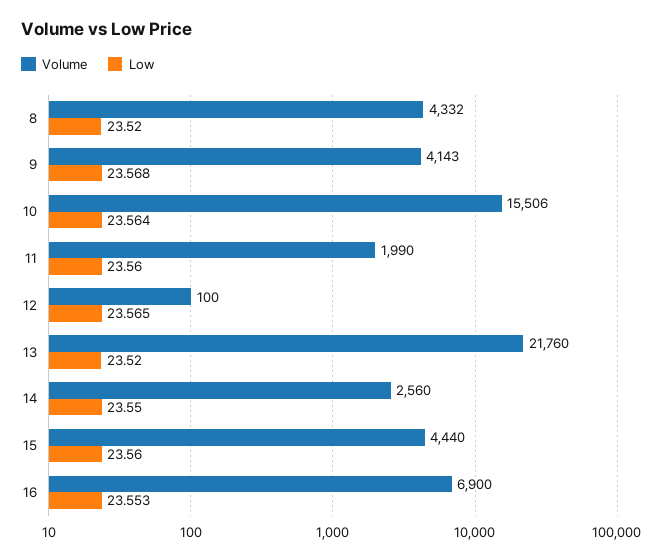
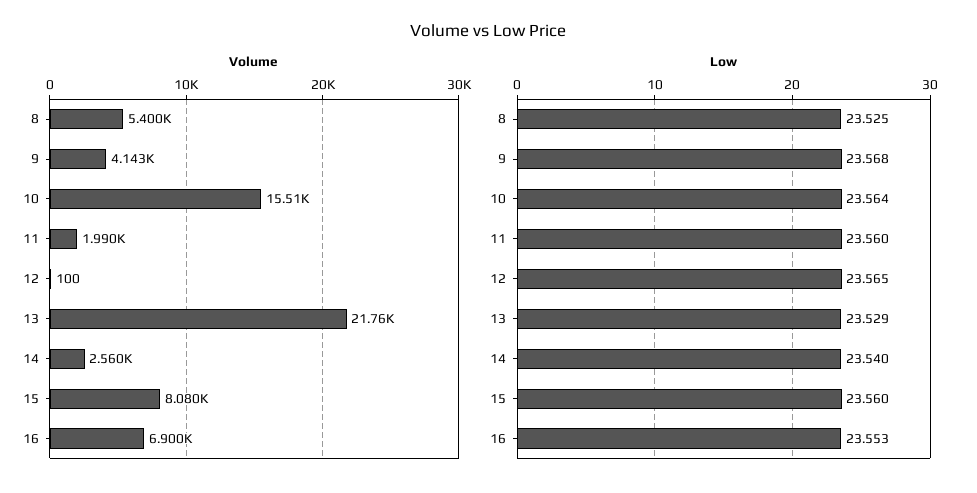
  {
    "Volume": {
-     "8": 4332,
+     "8": 5400,
      "9": 4143,
      "10": 15506,
      "11": 1990,
      "12": 100,
      "13": 21760,
      "14": 2560,
-     "15": 4440,
+     "15": 8080,
      "16": 6900
    },
    "Low": {
-     "8": 23.52,
+     "8": 23.525,
      "9": 23.568,
      "10": 23.564,
      "11": 23.56,
      "12": 23.565,
-     "13": 23.52,
+     "13": 23.529,
-     "14": 23.55,
+     "14": 23.54,
      "15": 23.56,
      "16": 23.553
    }
  }

